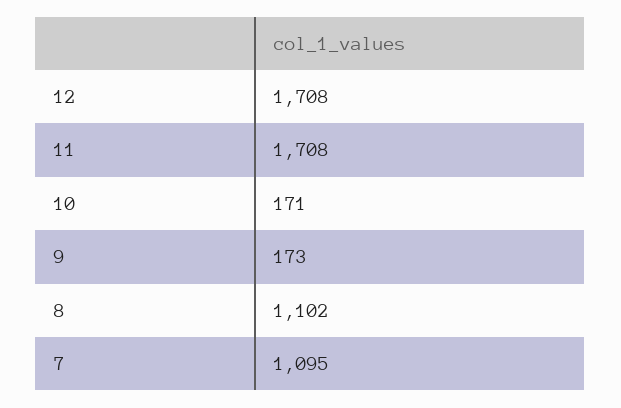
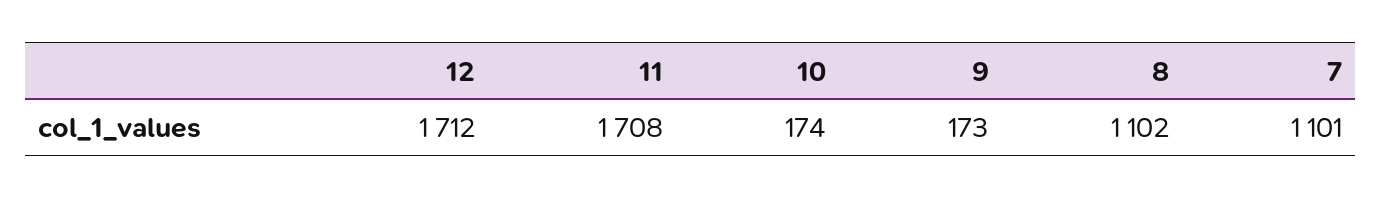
  {
-   "12": 1708,
+   "12": 1712,
    "11": 1708,
-   "10": 171,
+   "10": 174,
    "9": 173,
    "8": 1102,
-   "7": 1095
+   "7": 1101
  }

